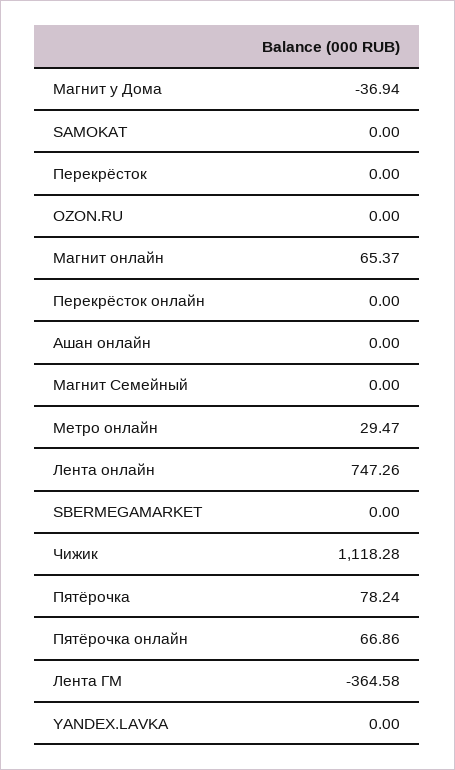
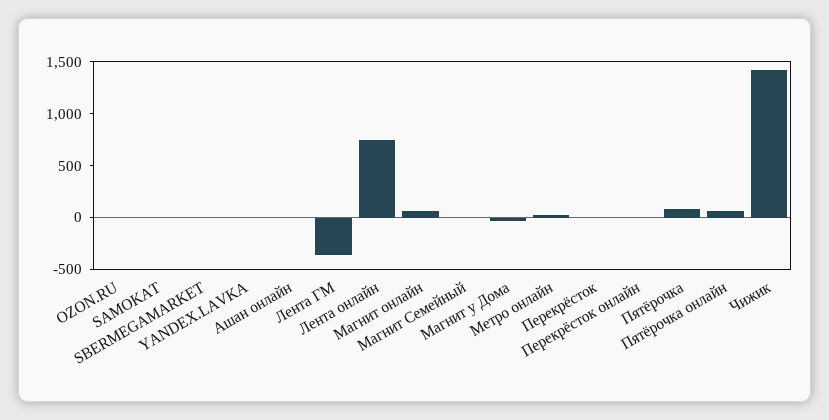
  {
    "Магнит у Дома": -36.94,
    "SAMOKAT": 0,
    "Перекрёсток": 0,
    "OZON.RU": 0,
    "Магнит онлайн": 65.37,
    "Перекрёсток онлайн": 0,
    "Ашан онлайн": 0,
    "Магнит Семейный": 0,
    "Метро онлайн": 29.47,
    "Лента онлайн": 747.26,
    "SBERMEGAMARKET": 0,
-   "Чижик": 1118.28,
+   "Чижик": 1400,
    "Пятёрочка": 78.24,
    "Пятёрочка онлайн": 66.86,
    "Лента ГМ": -364.58,
    "YANDEX.LAVKA": 0
  }

